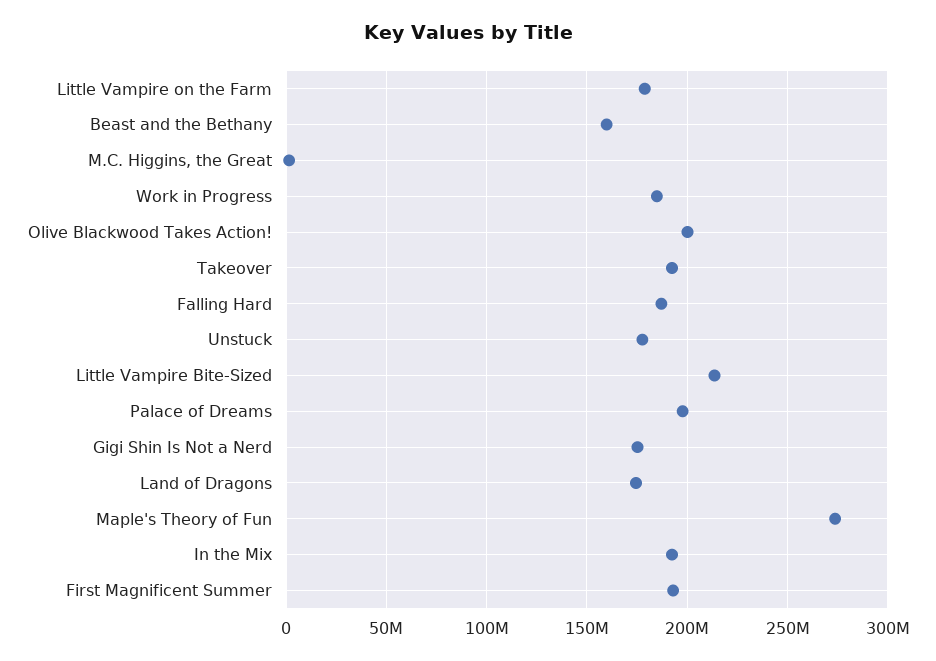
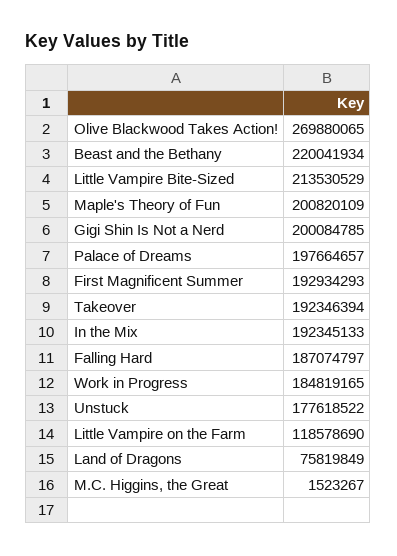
  {
-   "Little Vampire on the Farm": 180000000,
+   "Little Vampire on the Farm": 118578690,
-   "Beast and the Bethany": 160000000,
+   "Beast and the Bethany": 220041934,
    "M.C. Higgins, the Great": 1523267,
    "Work in Progress": 184819165,
-   "Olive Blackwood Takes Action!": 200000000,
+   "Olive Blackwood Takes Action!": 269880065,
    "Takeover": 192346394,
    "Falling Hard": 187074797,
    "Unstuck": 177618522,
    "Little Vampire Bite-Sized": 213530529,
    "Palace of Dreams": 197664657,
-   "Gigi Shin Is Not a Nerd": 175000000,
+   "Gigi Shin Is Not a Nerd": 200084785,
-   "Land of Dragons": 175000000,
+   "Land of Dragons": 75819849,
-   "Maple's Theory of Fun": 275000000,
+   "Maple's Theory of Fun": 200820109,
    "In the Mix": 192345133,
    "First Magnificent Summer": 192934293
  }

